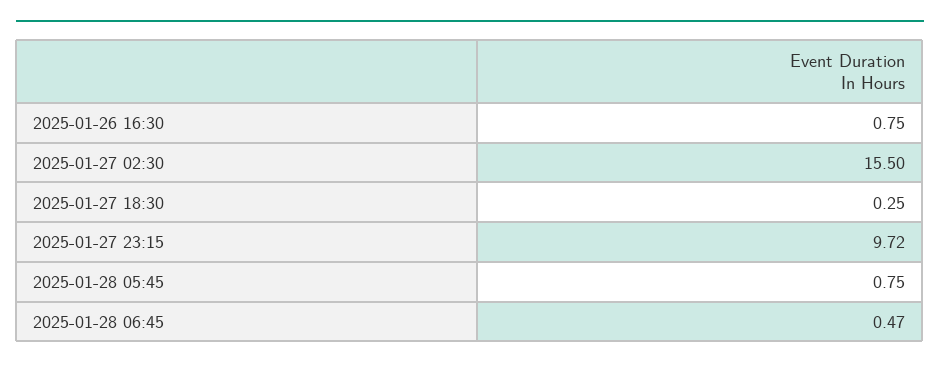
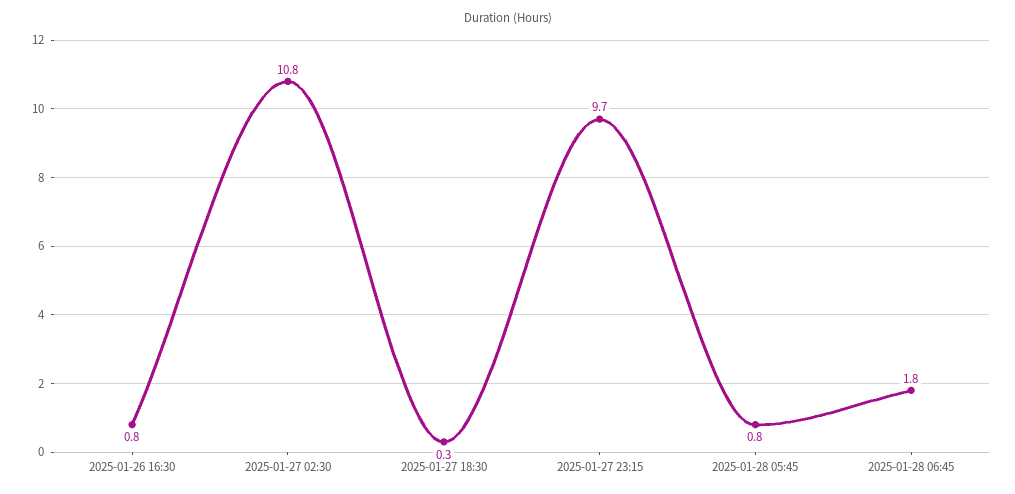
  {
    "2025-01-26 16:30": 0.75,
-   "2025-01-27 02:30": 15.5,
+   "2025-01-27 02:30": 10.8,
    "2025-01-27 18:30": 0.25,
    "2025-01-27 23:15": 9.72,
    "2025-01-28 05:45": 0.75,
-   "2025-01-28 06:45": 0.47
+   "2025-01-28 06:45": 1.8
  }

